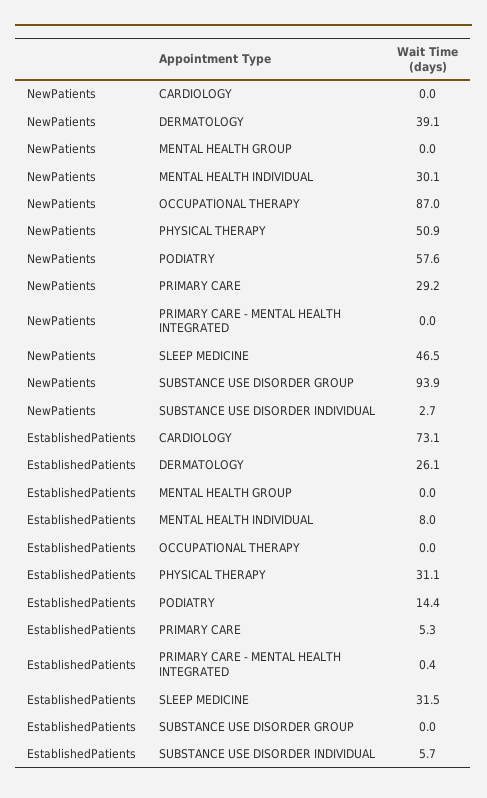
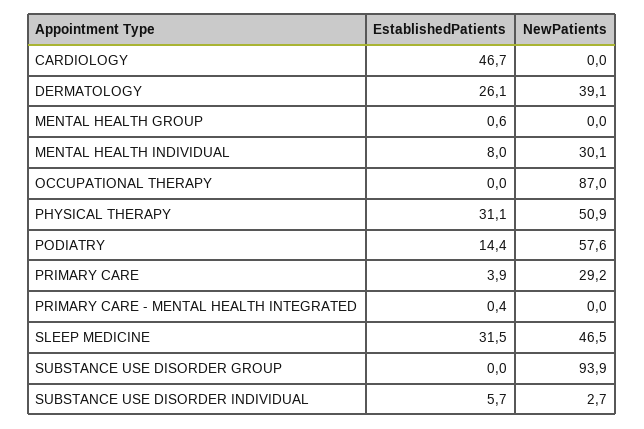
  {
    "NewPatients": {
      "CARDIOLOGY": 0,
      "DERMATOLOGY": 39.1,
      "MENTAL HEALTH GROUP": 0,
      "MENTAL HEALTH INDIVIDUAL": 30.1,
      "OCCUPATIONAL THERAPY": 87,
      "PHYSICAL THERAPY": 50.9,
      "PODIATRY": 57.6,
      "PRIMARY CARE": 29.2,
      "PRIMARY CARE - MENTAL HEALTH INTEGRATED": 0,
      "SLEEP MEDICINE": 46.5,
      "SUBSTANCE USE DISORDER GROUP": 93.9,
      "SUBSTANCE USE DISORDER INDIVIDUAL": 2.7
    },
    "EstablishedPatients": {
-     "CARDIOLOGY": 73.1,
+     "CARDIOLOGY": 46.7,
      "DERMATOLOGY": 26.1,
-     "MENTAL HEALTH GROUP": 0,
+     "MENTAL HEALTH GROUP": 0.6,
      "MENTAL HEALTH INDIVIDUAL": 8,
      "OCCUPATIONAL THERAPY": 0,
      "PHYSICAL THERAPY": 31.1,
      "PODIATRY": 14.4,
-     "PRIMARY CARE": 5.3,
+     "PRIMARY CARE": 3.9,
      "PRIMARY CARE - MENTAL HEALTH INTEGRATED": 0.4,
      "SLEEP MEDICINE": 31.5,
      "SUBSTANCE USE DISORDER GROUP": 0,
      "SUBSTANCE USE DISORDER INDIVIDUAL": 5.7
    }
  }

